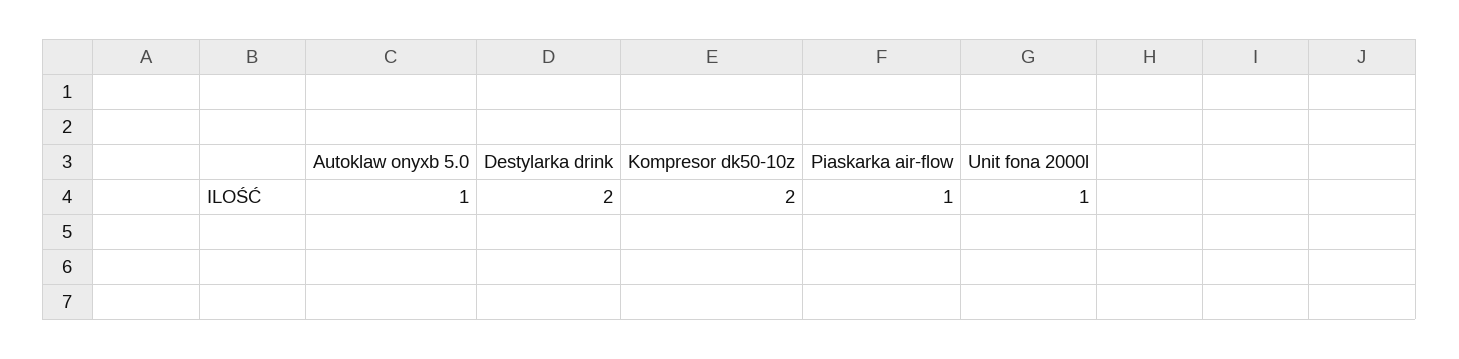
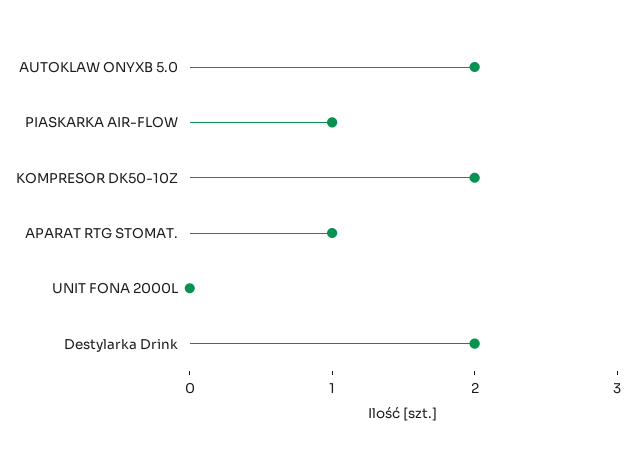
  {
-   "Autoklaw onyxb 5.0": 1,
+   "Autoklaw onyxb 5.0": 2,
    "Destylarka drink": 2,
    "Kompresor dk50-10z": 2,
    "Piaskarka air-flow": 1,
-   "Unit fona 2000l": 1
+   "Unit fona 2000l": 0,
+   "APARAT RTG STOMAT.": 1
  }

